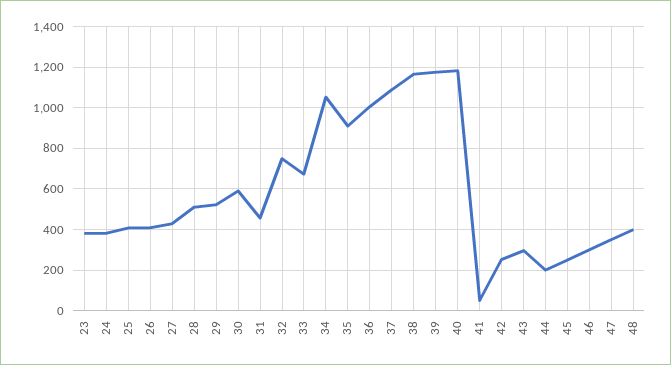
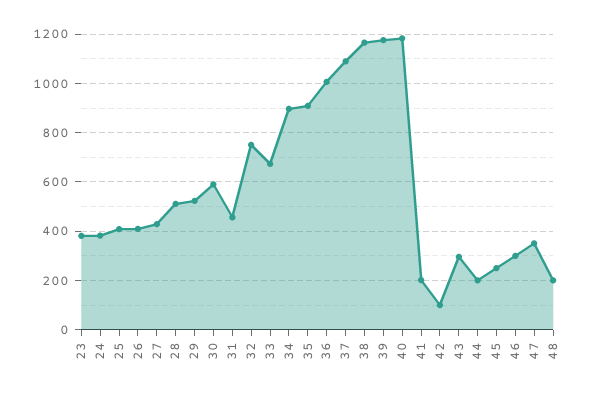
  {
    "23": 375,
    "24": 375,
    "25": 400,
    "26": 400,
    "27": 425,
    "28": 500,
    "29": 525,
    "30": 600,
    "31": 450,
    "32": 750,
    "33": 675,
-   "34": 1050,
+   "34": 900,
    "35": 900,
    "36": 1000,
    "37": 1100,
    "38": 1175,
    "39": 1175,
    "40": 1175,
-   "41": 50,
+   "41": 200,
-   "42": 250,
+   "42": 100,
    "43": 300,
    "44": 200,
    "45": 250,
    "46": 300,
    "47": 350,
-   "48": 400
+   "48": 200
  }

